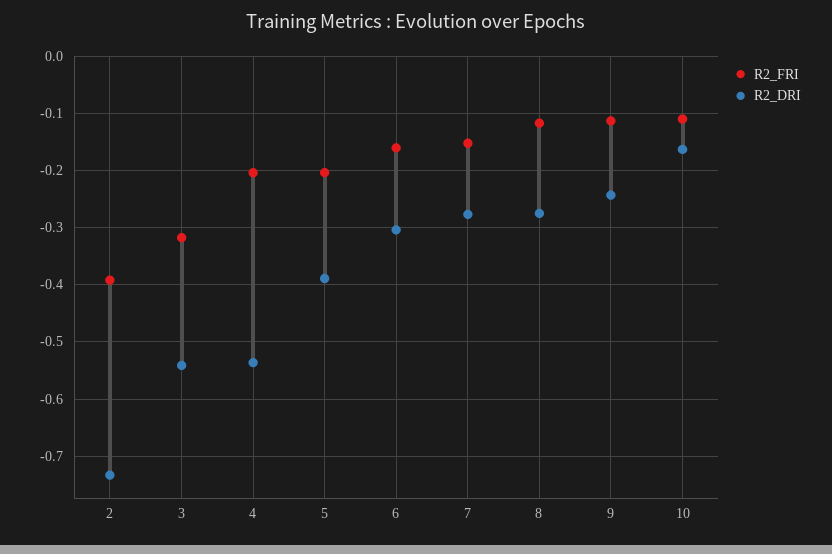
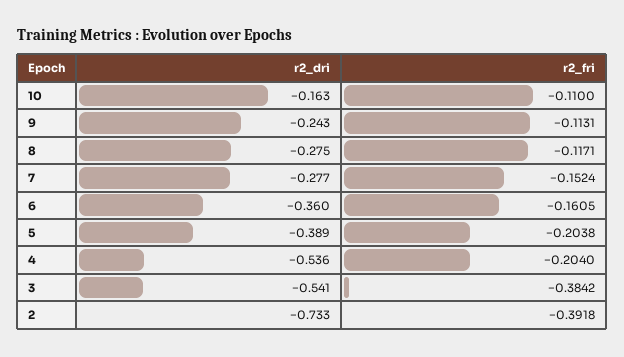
  {
    "R2_FRI": {
      "2": -0.3918,
-     "3": -0.32,
+     "3": -0.3842,
      "4": -0.204,
      "5": -0.2038,
      "6": -0.1605,
      "7": -0.1524,
      "8": -0.1171,
      "9": -0.1131,
      "10": -0.11
    },
    "R2_DRI": {
      "2": -0.733,
      "3": -0.541,
      "4": -0.536,
      "5": -0.389,
-     "6": -0.3,
+     "6": -0.36,
      "7": -0.277,
      "8": -0.275,
      "9": -0.243,
      "10": -0.163
    }
  }

